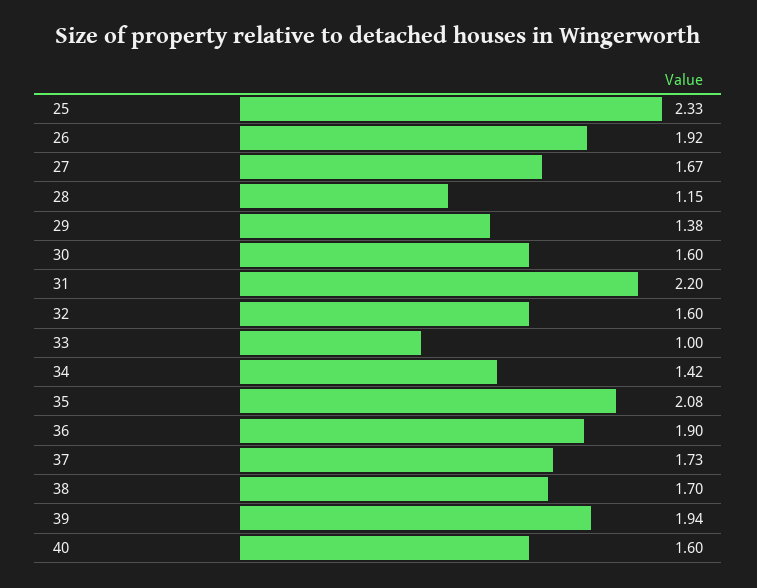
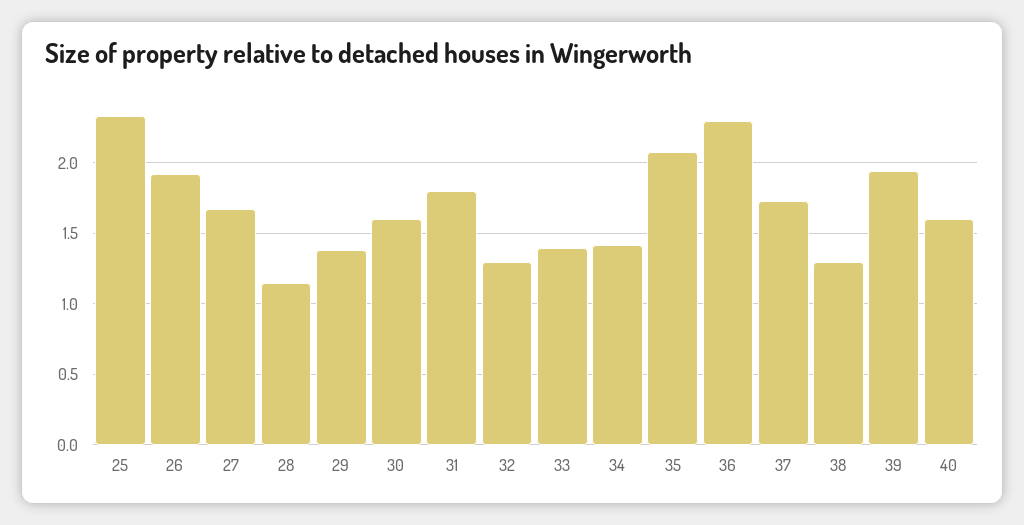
  {
    "25": 2.33,
    "26": 1.92,
    "27": 1.67,
    "28": 1.15,
    "29": 1.38,
    "30": 1.6,
-   "31": 2.2,
+   "31": 1.8,
-   "32": 1.6,
+   "32": 1.3,
-   "33": 1,
+   "33": 1.4,
    "34": 1.42,
    "35": 2.08,
-   "36": 1.9,
+   "36": 2.3,
    "37": 1.73,
-   "38": 1.7,
+   "38": 1.3,
    "39": 1.94,
    "40": 1.6
  }

